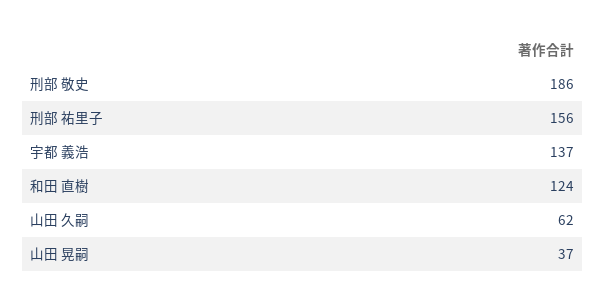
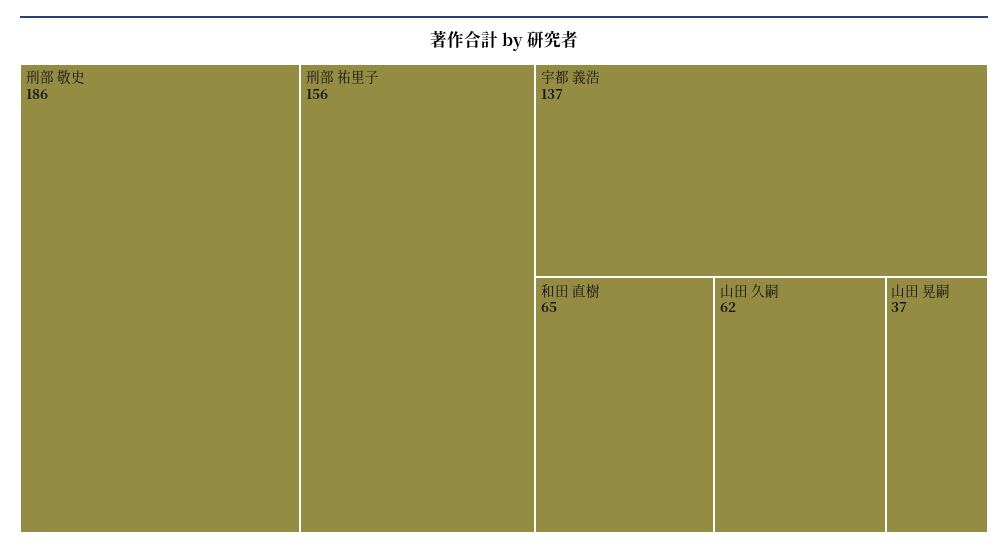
  {
    "刑部 敬史": 186,
    "刑部 祐里子": 156,
    "宇都 義浩": 137,
-   "和田 直樹": 124,
+   "和田 直樹": 65,
    "山田 久嗣": 62,
    "山田 晃嗣": 37
  }

